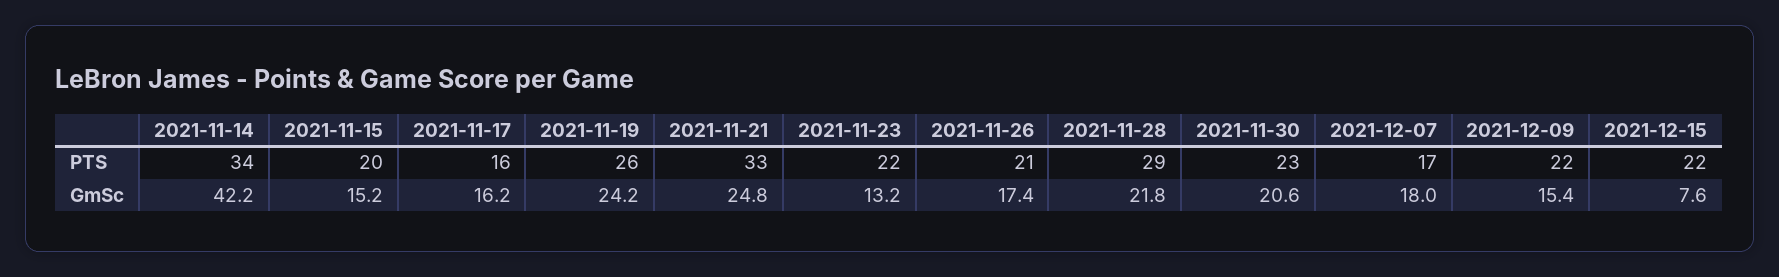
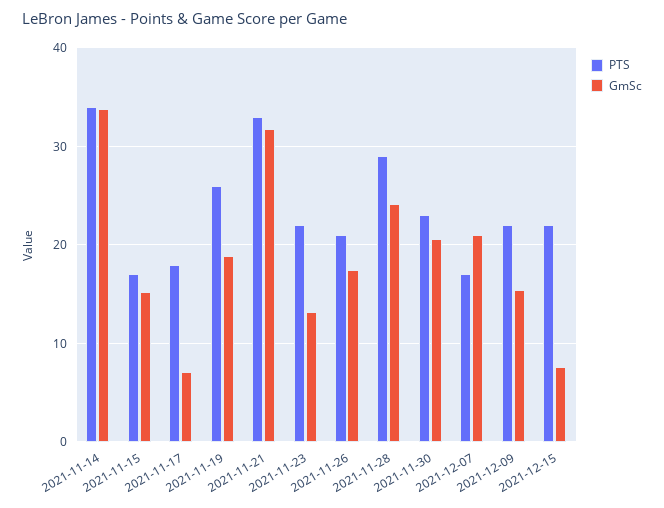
  {
    "PTS": {
      "2021-11-14": 34,
-     "2021-11-15": 20,
+     "2021-11-15": 17,
-     "2021-11-17": 16,
+     "2021-11-17": 18,
      "2021-11-19": 26,
      "2021-11-21": 33,
      "2021-11-23": 22,
      "2021-11-26": 21,
      "2021-11-28": 29,
      "2021-11-30": 23,
      "2021-12-07": 17,
      "2021-12-09": 22,
      "2021-12-15": 22
    },
    "GmSc": {
-     "2021-11-14": 42.2,
+     "2021-11-14": 34,
      "2021-11-15": 15.2,
-     "2021-11-17": 16.2,
+     "2021-11-17": 7,
-     "2021-11-19": 24.2,
+     "2021-11-19": 19,
-     "2021-11-21": 24.8,
+     "2021-11-21": 32,
      "2021-11-23": 13.2,
      "2021-11-26": 17.4,
-     "2021-11-28": 21.8,
+     "2021-11-28": 24,
      "2021-11-30": 20.6,
-     "2021-12-07": 18,
+     "2021-12-07": 21,
      "2021-12-09": 15.4,
      "2021-12-15": 7.6
    }
  }

